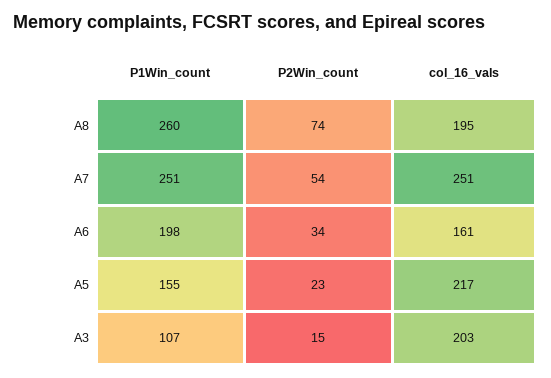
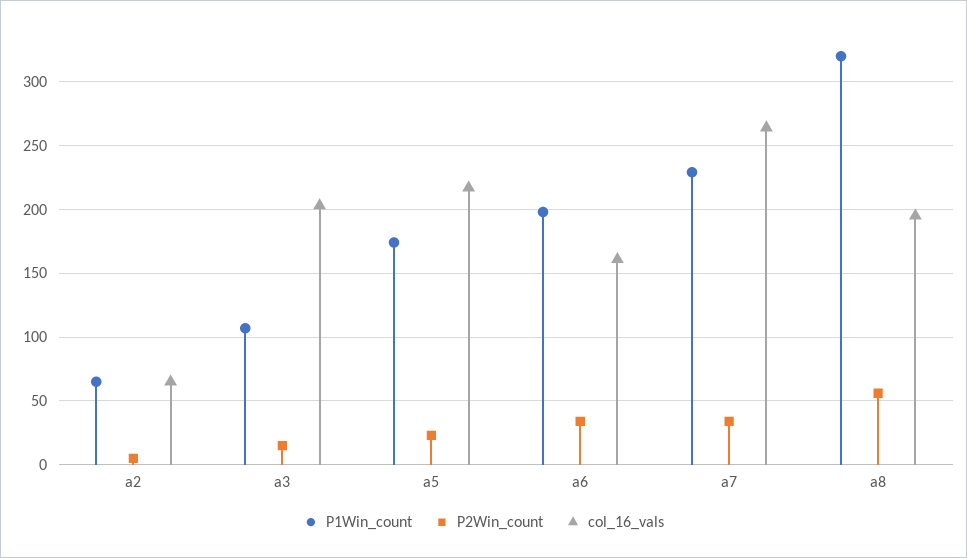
  {
    "P1Win_count": {
-     "A8": 260,
+     "A8": 320,
-     "A7": 251,
+     "A7": 230,
      "A6": 198,
-     "A5": 155,
+     "A5": 175,
-     "A3": 107
+     "A3": 107,
+     "a2": 65
    },
    "P2Win_count": {
-     "A8": 74,
+     "A8": 55,
-     "A7": 54,
+     "A7": 35,
      "A6": 34,
      "A5": 23,
-     "A3": 15
+     "A3": 15,
+     "a2": 5
    },
    "col_16_vals": {
      "A8": 195,
-     "A7": 251,
+     "A7": 265,
      "A6": 161,
      "A5": 217,
-     "A3": 203
+     "A3": 203,
+     "a2": 65
    }
  }

